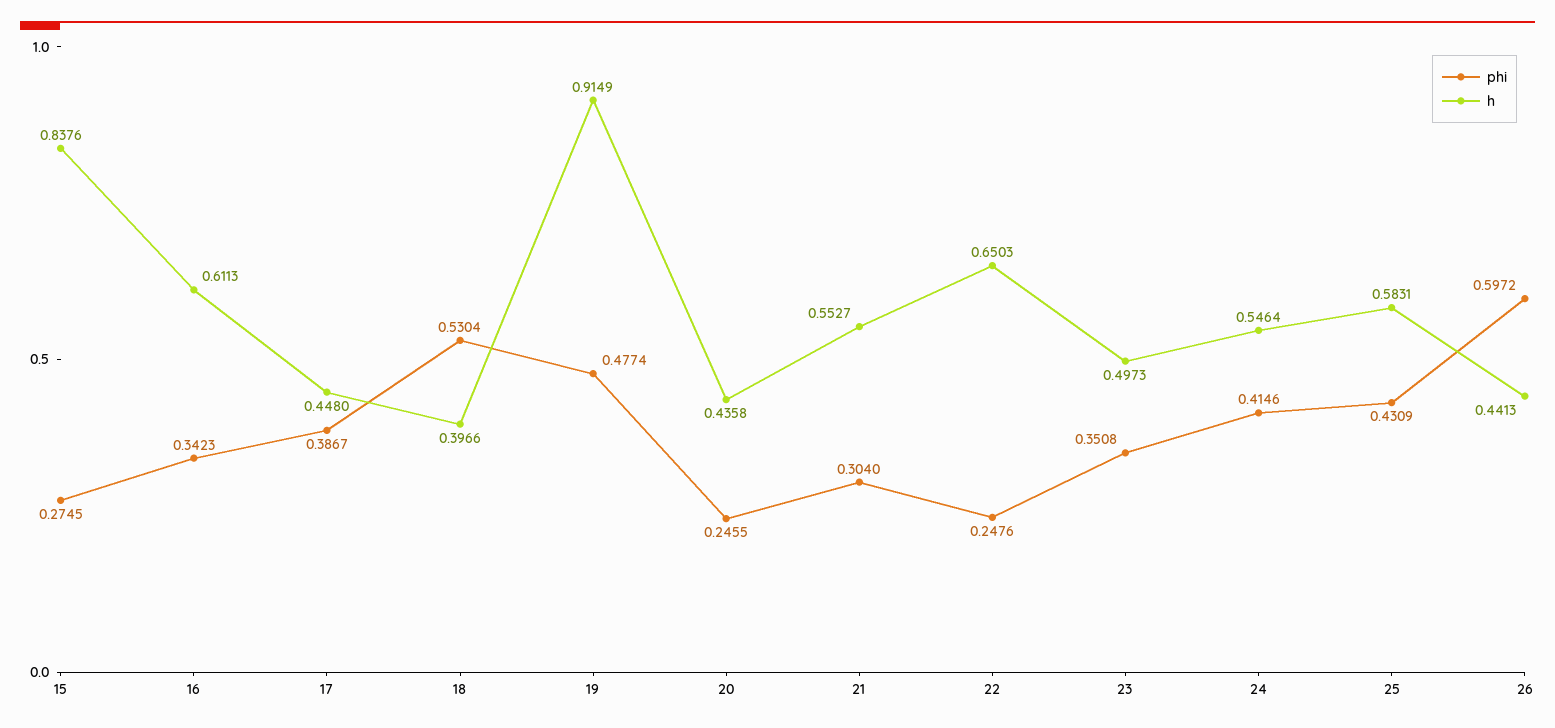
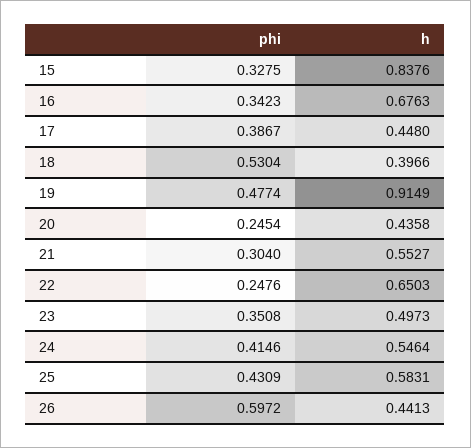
  {
    "phi": {
-     "15": 0.2745,
+     "15": 0.3275,
      "16": 0.3423,
      "17": 0.3867,
      "18": 0.5304,
      "19": 0.4774,
-     "20": 0.2455,
+     "20": 0.2454,
      "21": 0.304,
      "22": 0.2476,
      "23": 0.3508,
      "24": 0.4146,
      "25": 0.4309,
      "26": 0.5972
    },
    "h": {
      "15": 0.8376,
-     "16": 0.6113,
+     "16": 0.6763,
      "17": 0.448,
      "18": 0.3966,
      "19": 0.9149,
      "20": 0.4358,
      "21": 0.5527,
      "22": 0.6503,
      "23": 0.4973,
      "24": 0.5464,
      "25": 0.5831,
      "26": 0.4413
    }
  }

